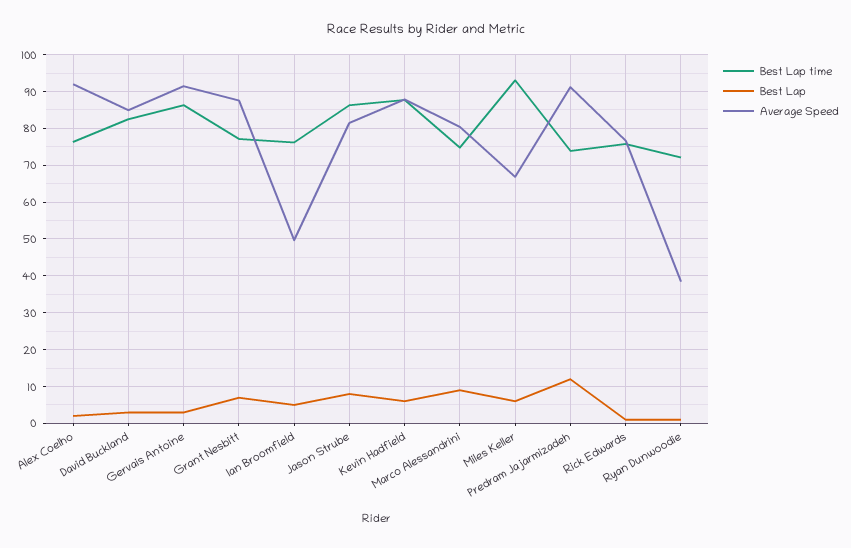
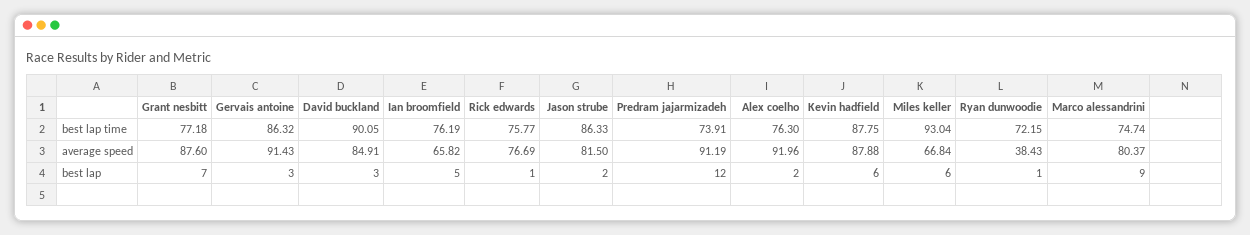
  {
    "Best Lap time": {
      "Alex Coelho": 76.3,
-     "David Buckland": 82,
+     "David Buckland": 90.05,
      "Gervais Antoine": 86.32,
      "Grant Nesbitt": 77.18,
      "Ian Broomfield": 76.19,
      "Jason Strube": 86.33,
      "Kevin Hadfield": 87.75,
      "Marco Alessandrini": 74.74,
      "Miles Keller": 93.04,
      "Predram Jajarmizadeh": 73.91,
      "Rick Edwards": 75.77,
      "Ryan Dunwoodie": 72.15
    },
    "Best Lap": {
      "Alex Coelho": 2,
      "David Buckland": 3,
      "Gervais Antoine": 3,
      "Grant Nesbitt": 7,
      "Ian Broomfield": 5,
-     "Jason Strube": 8,
+     "Jason Strube": 2,
      "Kevin Hadfield": 6,
      "Marco Alessandrini": 9,
      "Miles Keller": 6,
      "Predram Jajarmizadeh": 12,
      "Rick Edwards": 1,
      "Ryan Dunwoodie": 1
    },
    "Average Speed": {
      "Alex Coelho": 91.96,
      "David Buckland": 84.91,
      "Gervais Antoine": 91.43,
      "Grant Nesbitt": 87.6,
-     "Ian Broomfield": 50,
+     "Ian Broomfield": 65.82,
      "Jason Strube": 81.5,
      "Kevin Hadfield": 87.88,
      "Marco Alessandrini": 80.37,
      "Miles Keller": 66.84,
      "Predram Jajarmizadeh": 91.19,
      "Rick Edwards": 76.69,
      "Ryan Dunwoodie": 38.43
    }
  }

